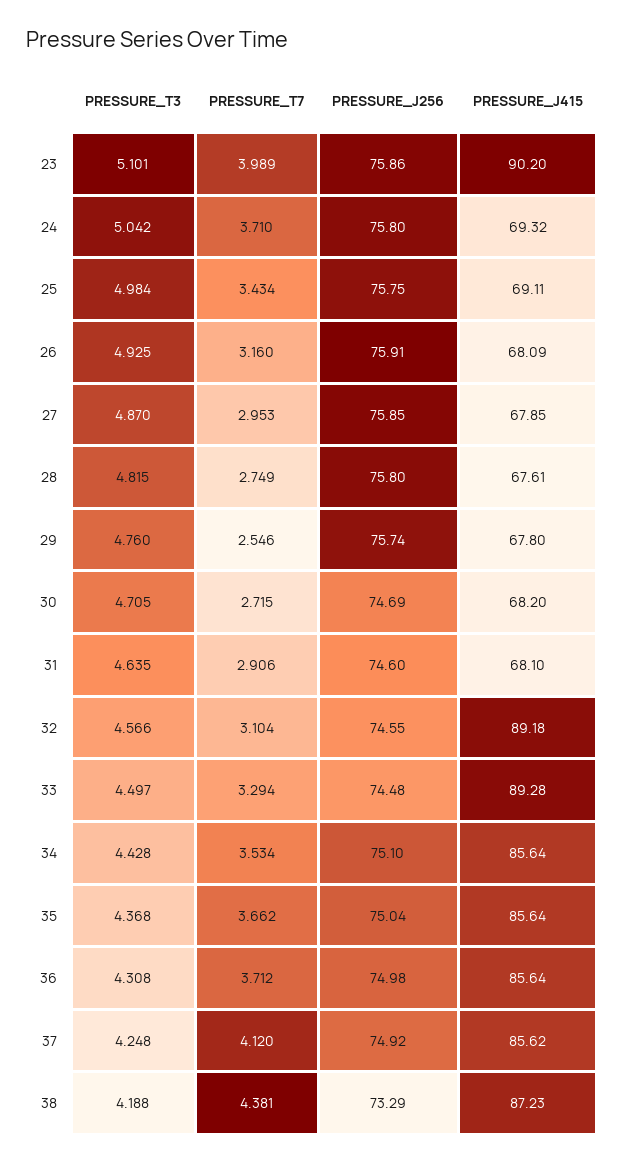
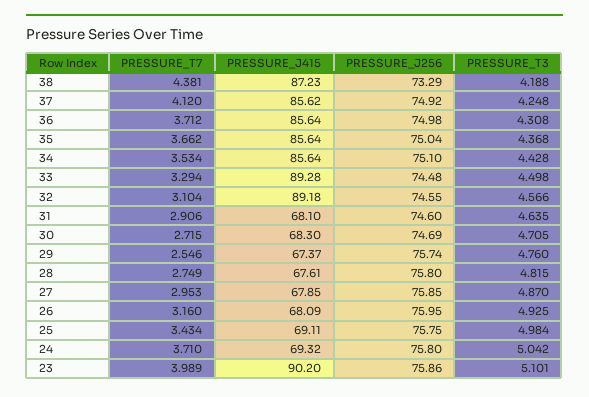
  {
    "PRESSURE_T3": {
      "23": 5.101,
      "24": 5.042,
      "25": 4.984,
      "26": 4.925,
      "27": 4.87,
      "28": 4.815,
      "29": 4.76,
      "30": 4.705,
      "31": 4.635,
      "32": 4.566,
-     "33": 4.497,
+     "33": 4.498,
      "34": 4.428,
      "35": 4.368,
      "36": 4.308,
      "37": 4.248,
      "38": 4.188
    },
    "PRESSURE_T7": {
      "23": 3.989,
      "24": 3.71,
      "25": 3.434,
      "26": 3.16,
      "27": 2.953,
      "28": 2.749,
      "29": 2.546,
      "30": 2.715,
      "31": 2.906,
      "32": 3.104,
      "33": 3.294,
      "34": 3.534,
      "35": 3.662,
      "36": 3.712,
      "37": 4.12,
      "38": 4.381
    },
    "PRESSURE_J256": {
      "23": 75.86,
      "24": 75.8,
      "25": 75.75,
-     "26": 75.91,
+     "26": 75.95,
      "27": 75.85,
      "28": 75.8,
      "29": 75.74,
      "30": 74.69,
      "31": 74.6,
      "32": 74.55,
      "33": 74.48,
      "34": 75.1,
      "35": 75.04,
      "36": 74.98,
      "37": 74.92,
      "38": 73.29
    },
    "PRESSURE_J415": {
      "23": 90.2,
      "24": 69.32,
      "25": 69.11,
      "26": 68.09,
      "27": 67.85,
      "28": 67.61,
-     "29": 67.8,
+     "29": 67.37,
-     "30": 68.2,
+     "30": 68.3,
      "31": 68.1,
      "32": 89.18,
      "33": 89.28,
      "34": 85.64,
      "35": 85.64,
      "36": 85.64,
      "37": 85.62,
      "38": 87.23
    }
  }

